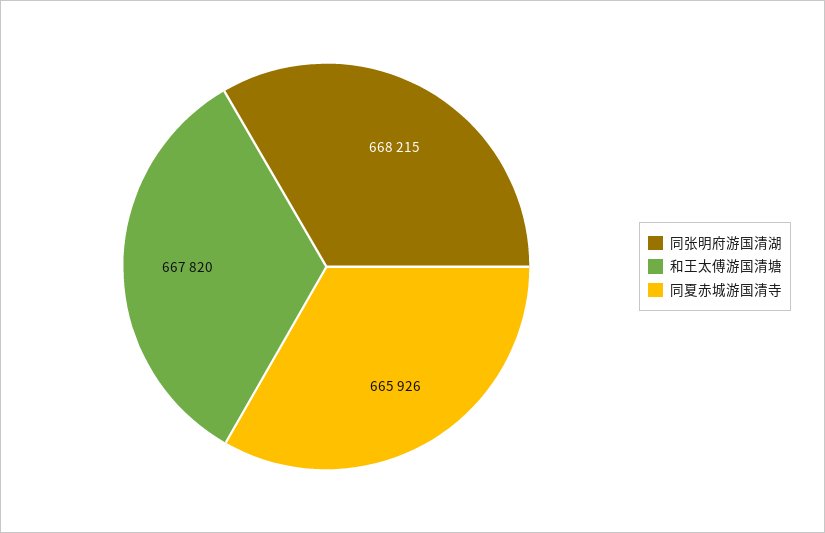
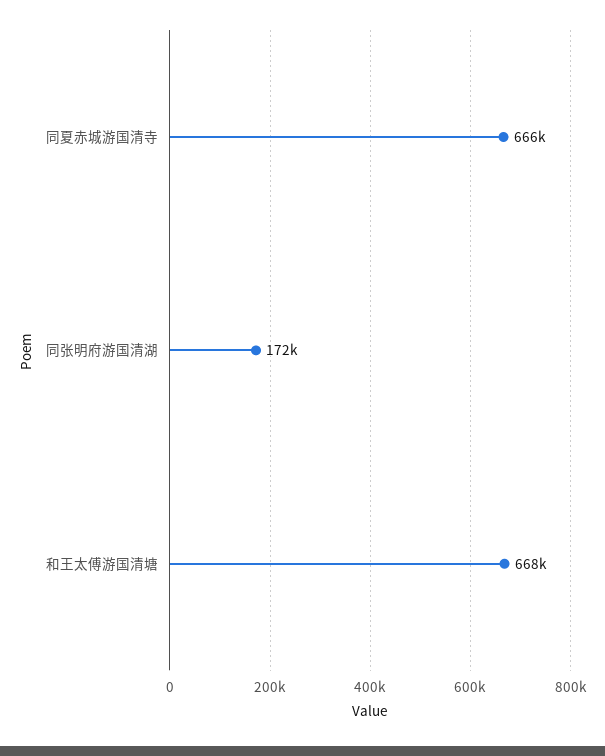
  {
-   "同张明府游国清湖": 668215,
+   "同张明府游国清湖": 172000,
    "和王太傅游国清塘": 667820,
    "同夏赤城游国清寺": 665926
  }

